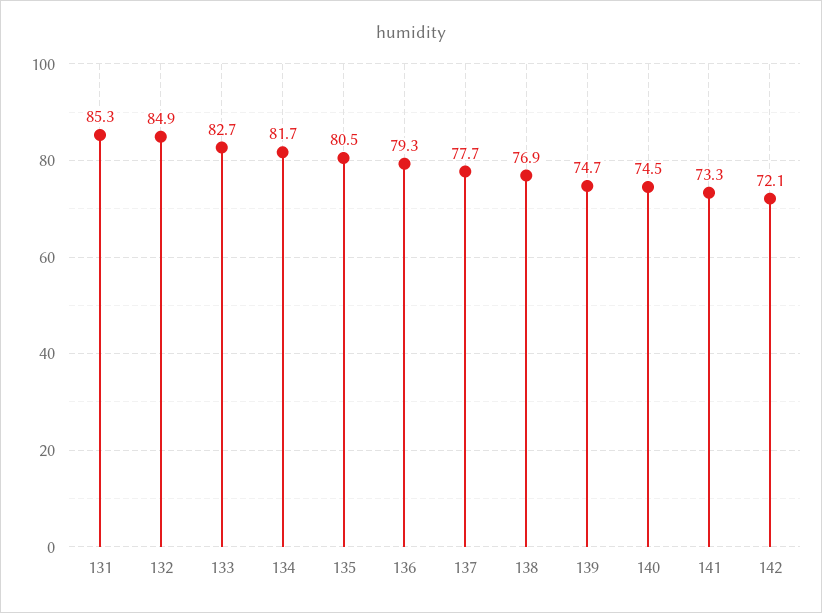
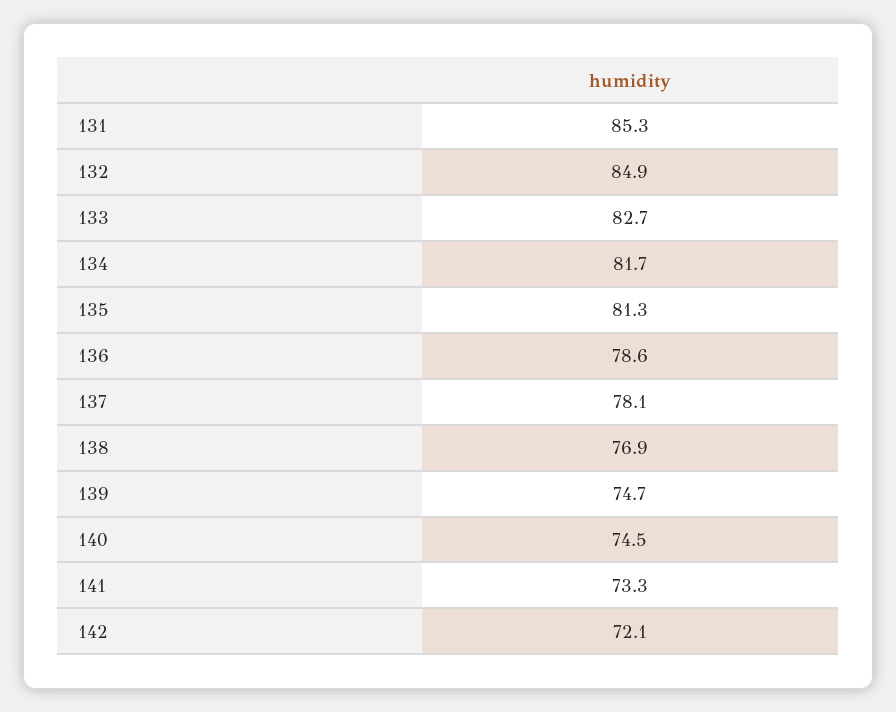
  {
    "131": 85.3,
    "132": 84.9,
    "133": 82.7,
    "134": 81.7,
-   "135": 80.5,
+   "135": 81.3,
-   "136": 79.3,
+   "136": 78.6,
-   "137": 77.7,
+   "137": 78.1,
    "138": 76.9,
    "139": 74.7,
    "140": 74.5,
    "141": 73.3,
    "142": 72.1
  }

